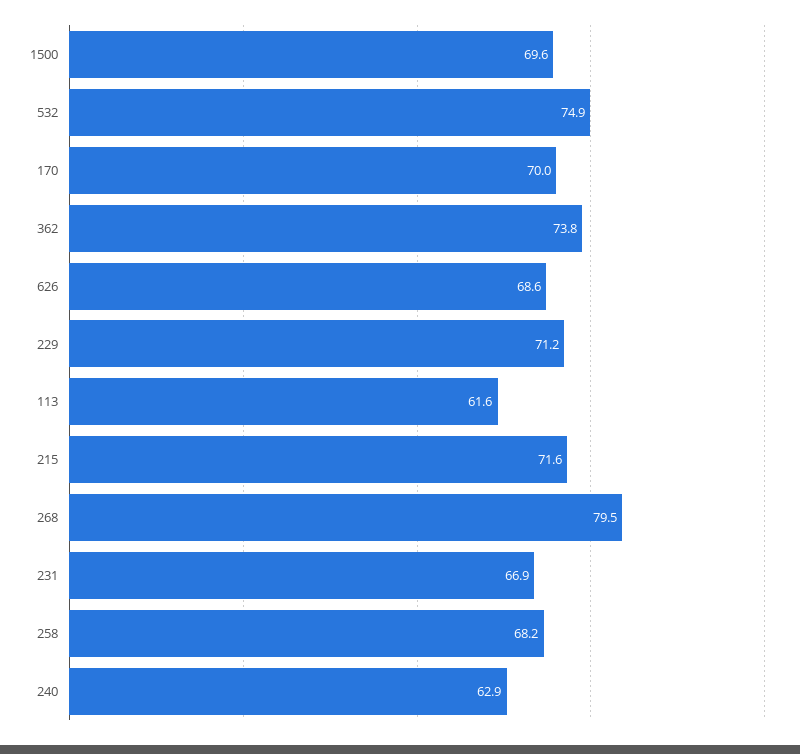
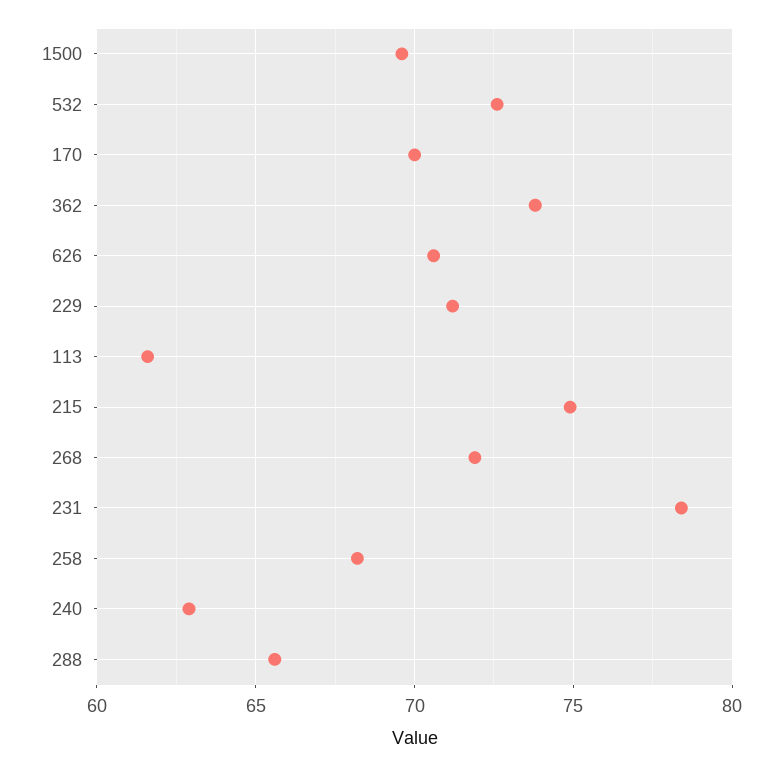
  {
    "1500": 69.6,
-   "532": 74.9,
+   "532": 72.5,
    "170": 70,
    "362": 73.8,
-   "626": 68.6,
+   "626": 70.5,
    "229": 71.2,
    "113": 61.6,
-   "215": 71.6,
+   "215": 75,
-   "268": 79.5,
+   "268": 72,
-   "231": 66.9,
+   "231": 78.5,
    "258": 68.2,
-   "240": 62.9
+   "240": 62.9,
+   "288": 65.5
  }

